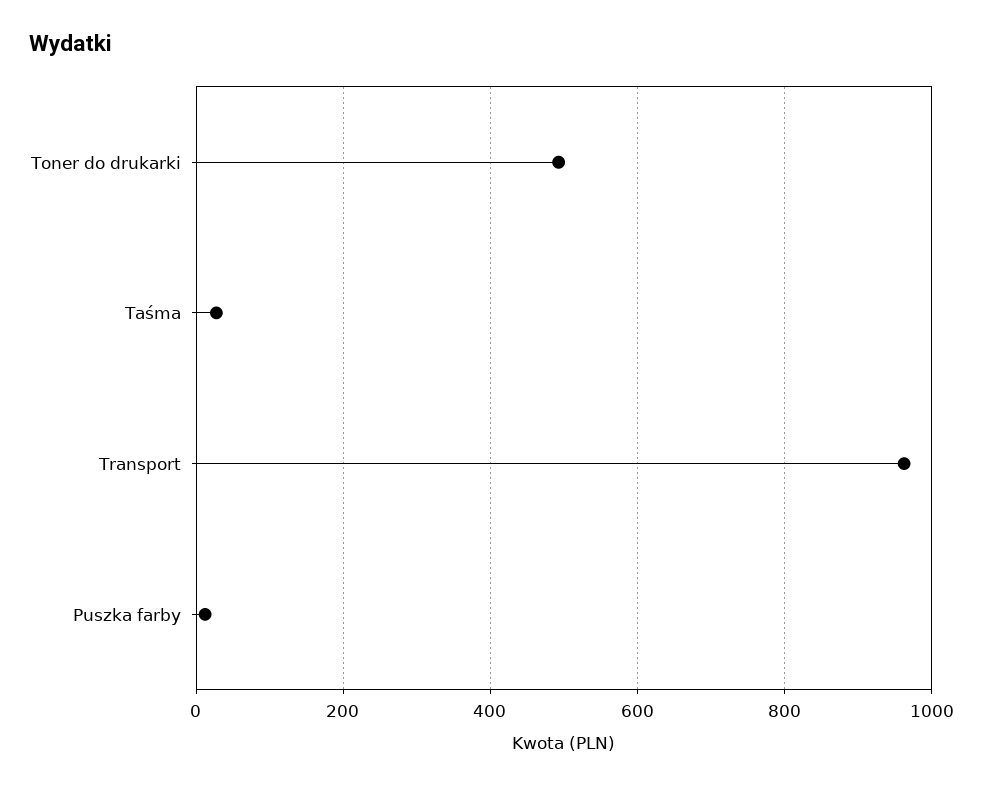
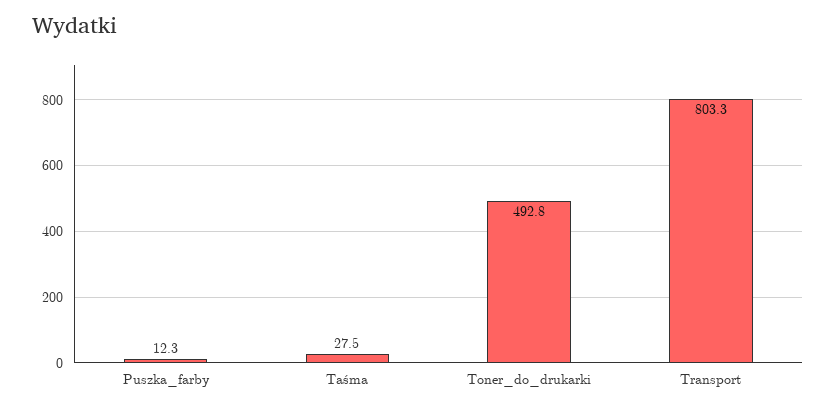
  {
    "Toner do drukarki": 492.8,
    "Taśma": 27.5,
-   "Transport": 960,
+   "Transport": 803.3,
    "Puszka farby": 12.3
  }

